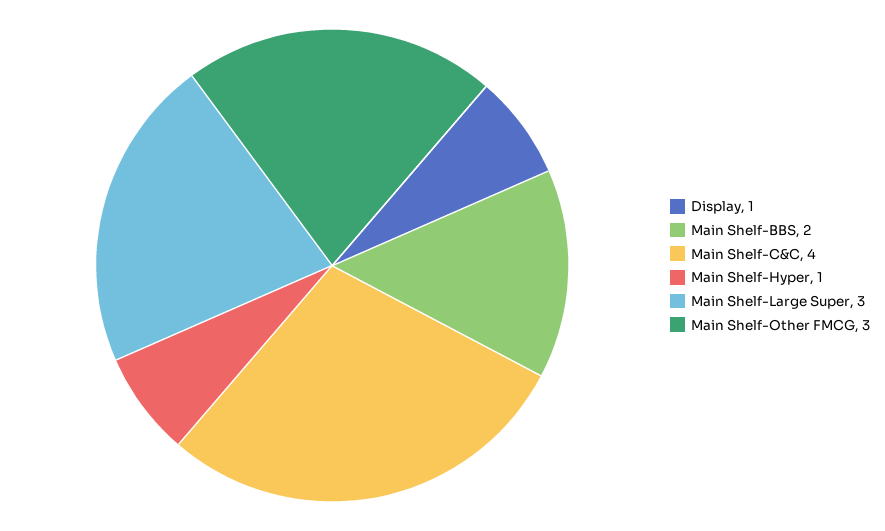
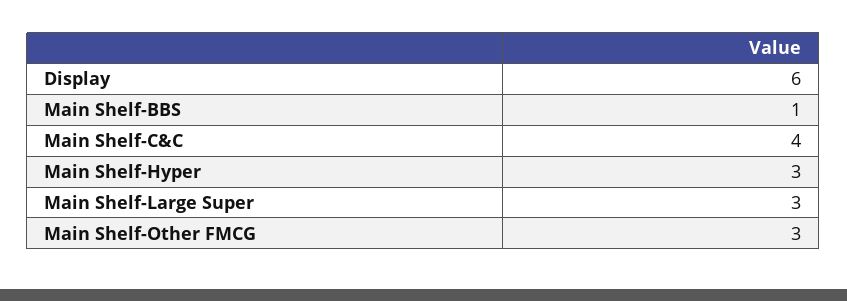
  {
-   "Display": 1,
+   "Display": 6,
-   "Main Shelf-BBS": 2,
+   "Main Shelf-BBS": 1,
    "Main Shelf-C&C": 4,
-   "Main Shelf-Hyper": 1,
+   "Main Shelf-Hyper": 3,
    "Main Shelf-Large Super": 3,
    "Main Shelf-Other FMCG": 3
  }

